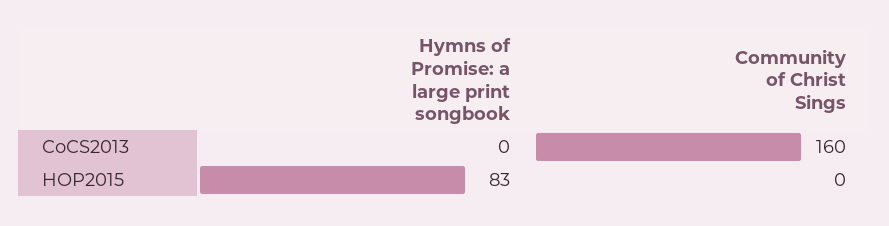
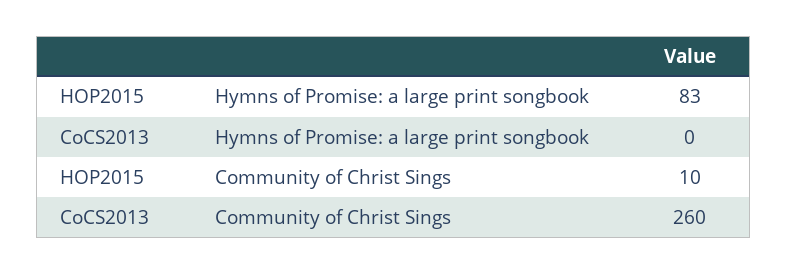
  {
    "Hymns of Promise: a large print songbook": {
      "CoCS2013": 0,
      "HOP2015": 83
    },
    "Community of Christ Sings": {
-     "CoCS2013": 160,
+     "CoCS2013": 260,
-     "HOP2015": 0
+     "HOP2015": 10
    }
  }

